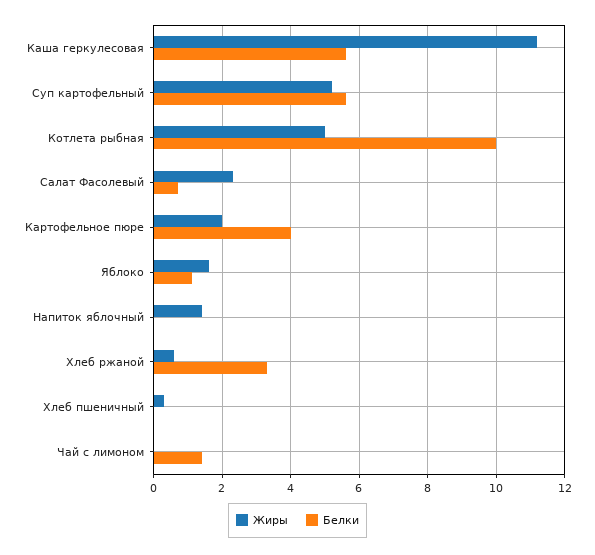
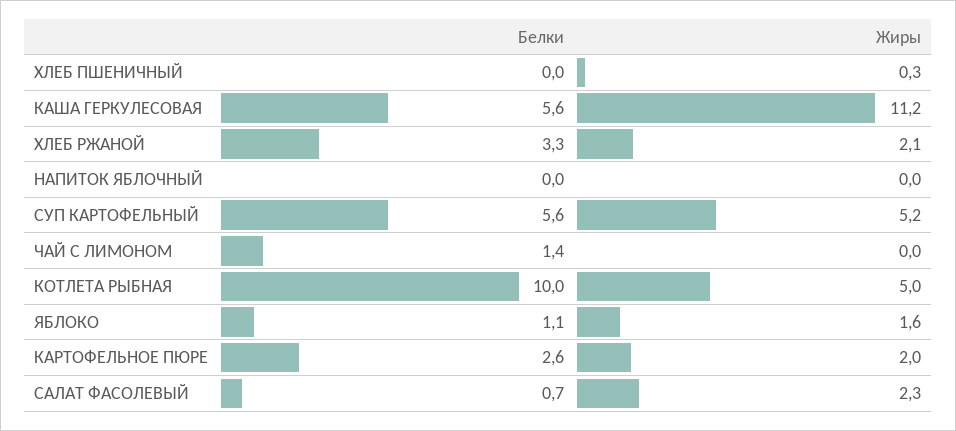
  {
    "Жиры": {
      "Каша геркулесовая": 11.2,
      "Суп картофельный": 5.2,
      "Котлета рыбная": 5,
      "Салат Фасолевый": 2.3,
      "Картофельное пюре": 2,
      "Яблоко": 1.6,
-     "Напиток яблочный": 1.5,
+     "Напиток яблочный": 0,
-     "Хлеб ржаной": 0.5,
+     "Хлеб ржаной": 2.1,
      "Хлеб пшеничный": 0.3,
      "Чай с лимоном": 0
    },
    "Белки": {
      "Каша геркулесовая": 5.6,
      "Суп картофельный": 5.6,
      "Котлета рыбная": 10,
      "Салат Фасолевый": 0.7,
-     "Картофельное пюре": 4,
+     "Картофельное пюре": 2.6,
      "Яблоко": 1.1,
      "Напиток яблочный": 0,
      "Хлеб ржаной": 3.3,
      "Хлеб пшеничный": 0,
      "Чай с лимоном": 1.4
    }
  }

